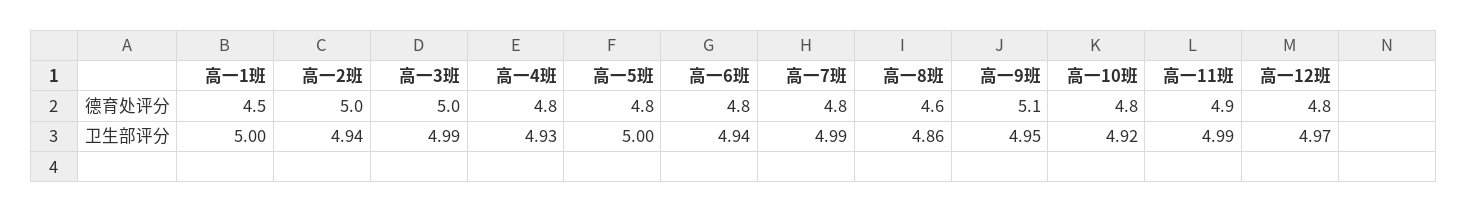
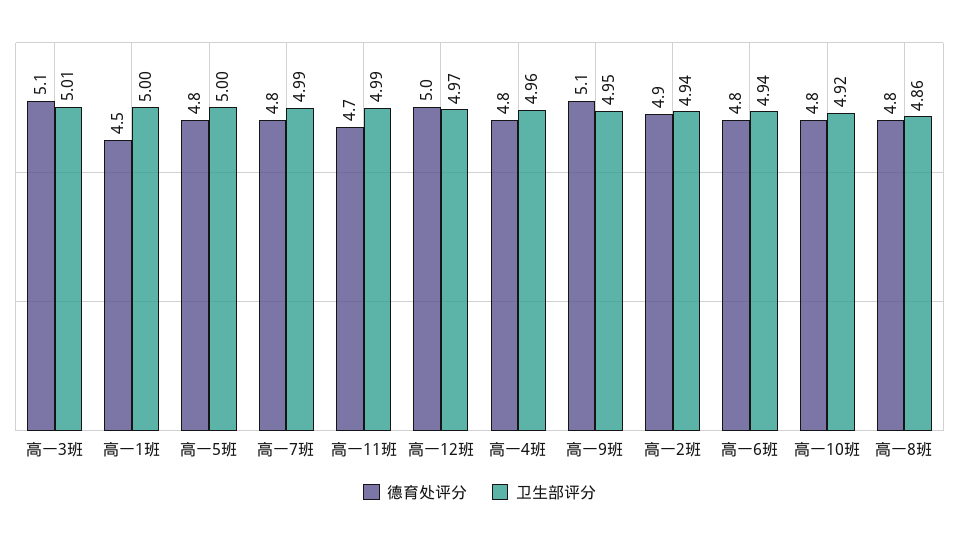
  {
    "德育处评分": {
      "高一1班": 4.5,
-     "高一2班": 5,
+     "高一2班": 4.9,
-     "高一3班": 5,
+     "高一3班": 5.1,
      "高一4班": 4.8,
      "高一5班": 4.8,
      "高一6班": 4.8,
      "高一7班": 4.8,
-     "高一8班": 4.6,
+     "高一8班": 4.8,
      "高一9班": 5.1,
      "高一10班": 4.8,
-     "高一11班": 4.9,
+     "高一11班": 4.7,
-     "高一12班": 4.8
+     "高一12班": 5
    },
    "卫生部评分": {
      "高一1班": 5,
      "高一2班": 4.94,
-     "高一3班": 4.99,
+     "高一3班": 5.01,
-     "高一4班": 4.93,
+     "高一4班": 4.96,
      "高一5班": 5,
      "高一6班": 4.94,
      "高一7班": 4.99,
      "高一8班": 4.86,
      "高一9班": 4.95,
      "高一10班": 4.92,
      "高一11班": 4.99,
      "高一12班": 4.97
    }
  }

